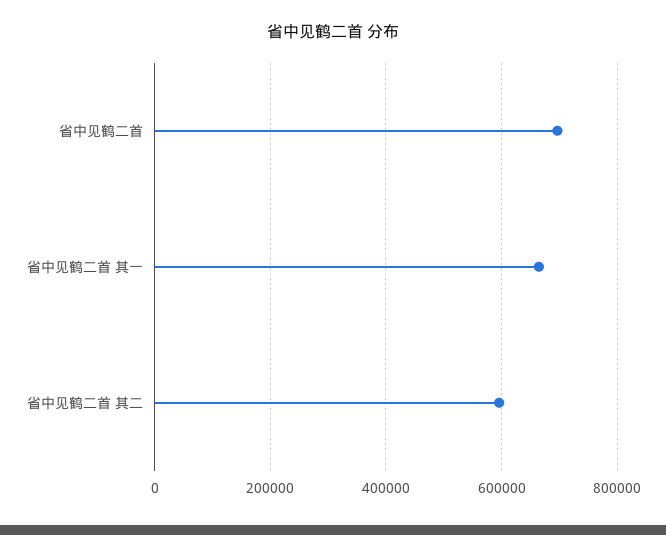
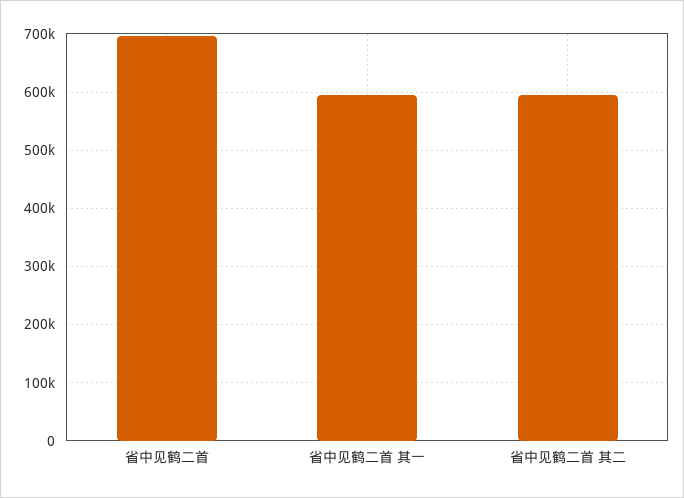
  {
    "省中见鹤二首": 700000,
-   "省中见鹤二首 其一": 660000,
+   "省中见鹤二首 其一": 600000,
    "省中见鹤二首 其二": 600000
  }

